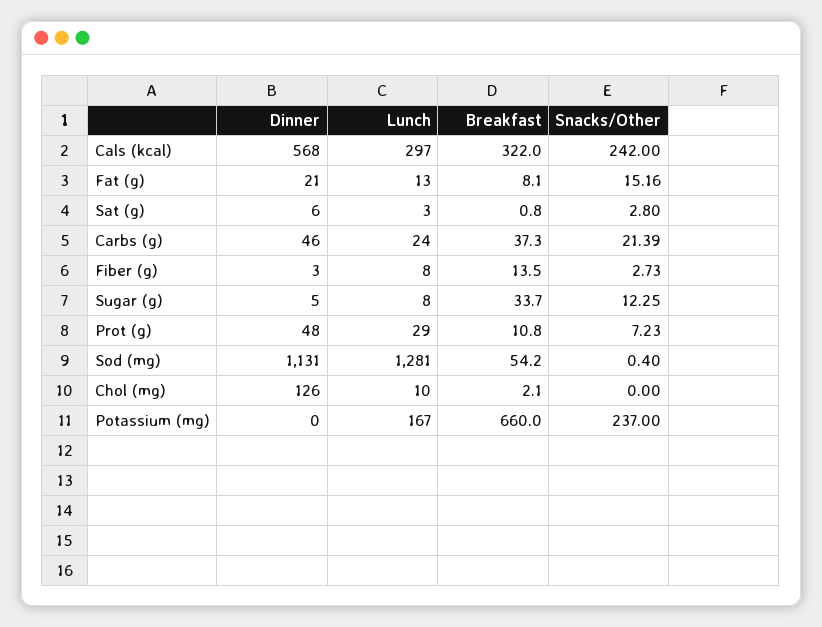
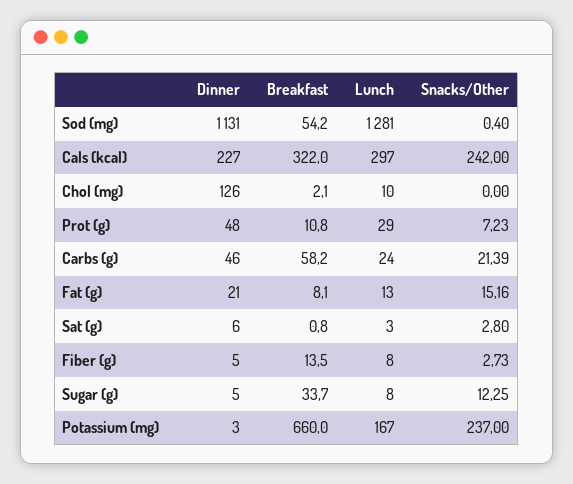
  {
    "Dinner": {
-     "Cals (kcal)": 568,
+     "Cals (kcal)": 227,
      "Fat (g)": 21,
      "Sat (g)": 6,
      "Carbs (g)": 46,
-     "Fiber (g)": 3,
+     "Fiber (g)": 5,
      "Sugar (g)": 5,
      "Prot (g)": 48,
      "Sod (mg)": 1131,
      "Chol (mg)": 126,
-     "Potassium (mg)": 0
+     "Potassium (mg)": 3
    },
    "Lunch": {
      "Cals (kcal)": 297,
      "Fat (g)": 13,
      "Sat (g)": 3,
      "Carbs (g)": 24,
      "Fiber (g)": 8,
      "Sugar (g)": 8,
      "Prot (g)": 29,
      "Sod (mg)": 1281,
      "Chol (mg)": 10,
      "Potassium (mg)": 167
    },
    "Breakfast": {
      "Cals (kcal)": 322,
      "Fat (g)": 8.1,
      "Sat (g)": 0.8,
-     "Carbs (g)": 37.3,
+     "Carbs (g)": 58.2,
      "Fiber (g)": 13.5,
      "Sugar (g)": 33.7,
      "Prot (g)": 10.8,
      "Sod (mg)": 54.2,
      "Chol (mg)": 2.1,
      "Potassium (mg)": 660
    },
    "Snacks/Other": {
      "Cals (kcal)": 242,
      "Fat (g)": 15.16,
      "Sat (g)": 2.8,
      "Carbs (g)": 21.39,
      "Fiber (g)": 2.73,
      "Sugar (g)": 12.25,
      "Prot (g)": 7.23,
      "Sod (mg)": 0.4,
      "Chol (mg)": 0,
      "Potassium (mg)": 237
    }
  }

